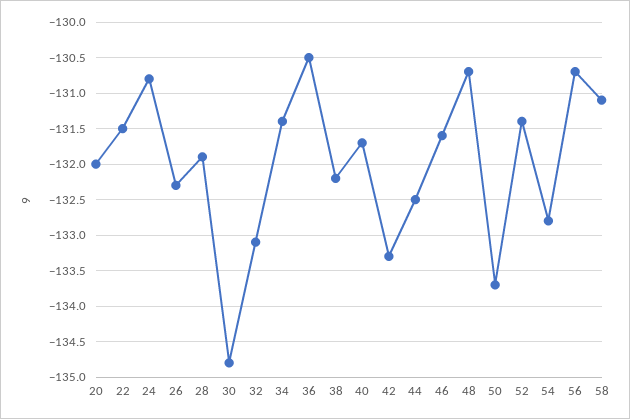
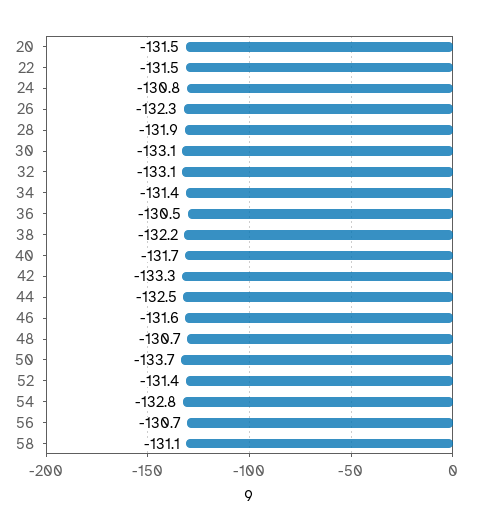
  {
-   "20": -132,
+   "20": -131.5,
    "22": -131.5,
    "24": -130.8,
    "26": -132.3,
    "28": -131.9,
-   "30": -134.8,
+   "30": -133.1,
    "32": -133.1,
    "34": -131.4,
    "36": -130.5,
    "38": -132.2,
    "40": -131.7,
    "42": -133.3,
    "44": -132.5,
    "46": -131.6,
    "48": -130.7,
    "50": -133.7,
    "52": -131.4,
    "54": -132.8,
    "56": -130.7,
    "58": -131.1
  }

